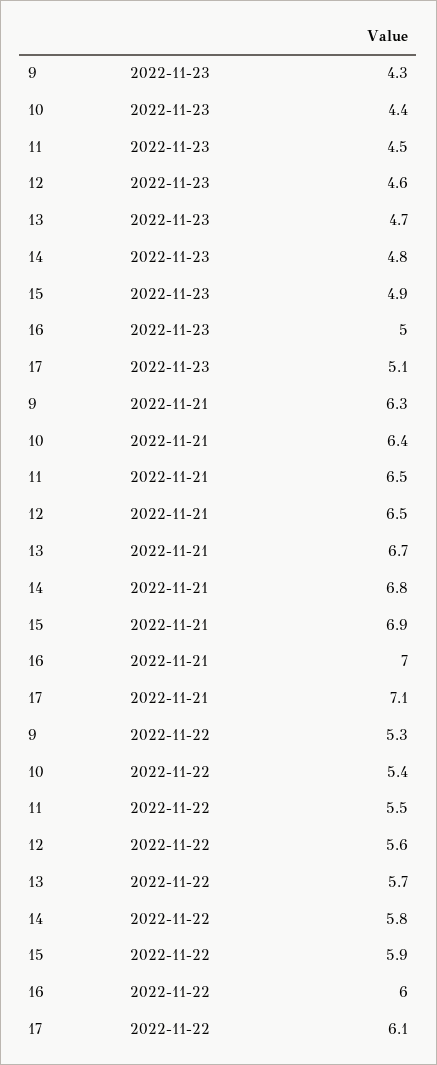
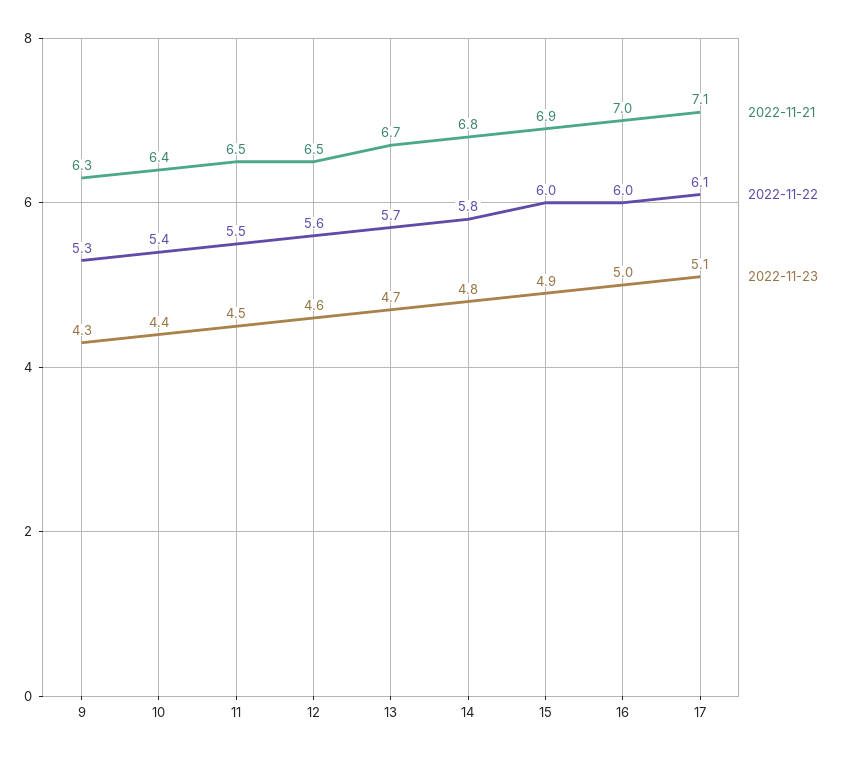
  {
    "2022-11-23": {
      "9": 4.3,
      "10": 4.4,
      "11": 4.5,
      "12": 4.6,
      "13": 4.7,
      "14": 4.8,
      "15": 4.9,
      "16": 5,
      "17": 5.1
    },
    "2022-11-21": {
      "9": 6.3,
      "10": 6.4,
      "11": 6.5,
      "12": 6.5,
      "13": 6.7,
      "14": 6.8,
      "15": 6.9,
      "16": 7,
      "17": 7.1
    },
    "2022-11-22": {
      "9": 5.3,
      "10": 5.4,
      "11": 5.5,
      "12": 5.6,
      "13": 5.7,
      "14": 5.8,
-     "15": 5.9,
+     "15": 6,
      "16": 6,
      "17": 6.1
    }
  }

